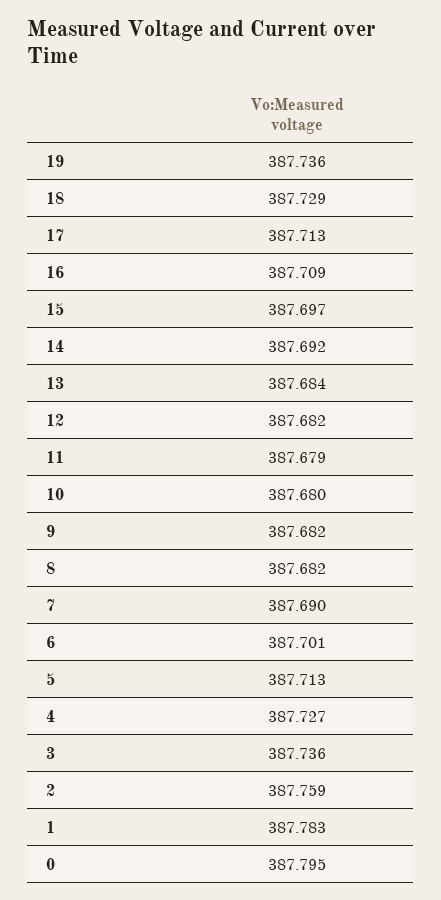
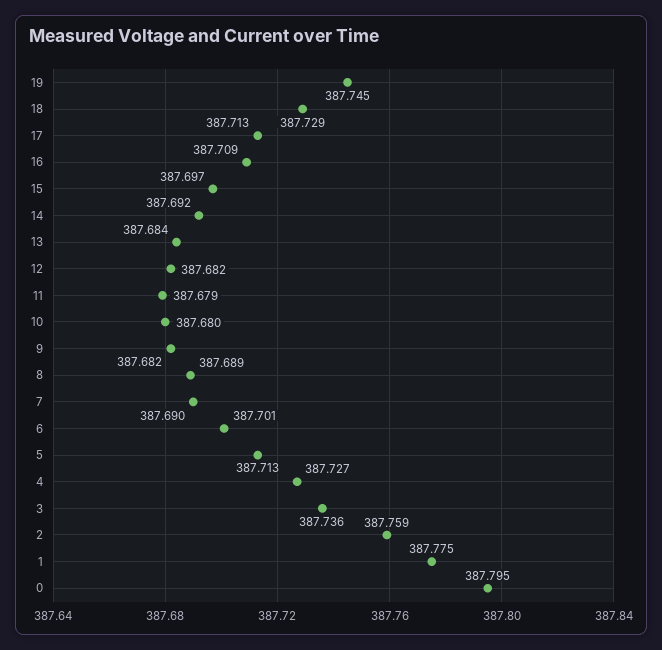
  {
-   "19": 387.736,
+   "19": 387.745,
    "18": 387.729,
    "17": 387.713,
    "16": 387.709,
    "15": 387.697,
    "14": 387.692,
    "13": 387.684,
    "12": 387.682,
    "11": 387.679,
    "10": 387.68,
    "9": 387.682,
-   "8": 387.682,
+   "8": 387.689,
    "7": 387.69,
    "6": 387.701,
    "5": 387.713,
    "4": 387.727,
    "3": 387.736,
    "2": 387.759,
-   "1": 387.783,
+   "1": 387.775,
    "0": 387.795
  }

